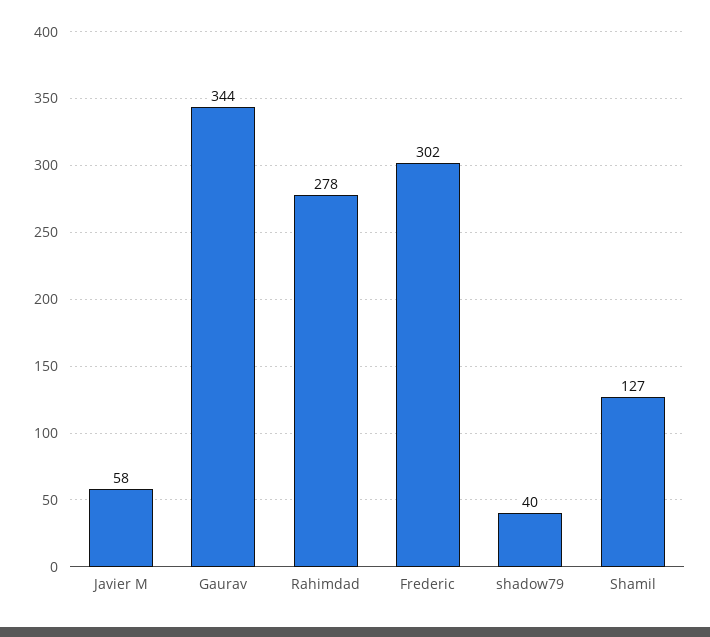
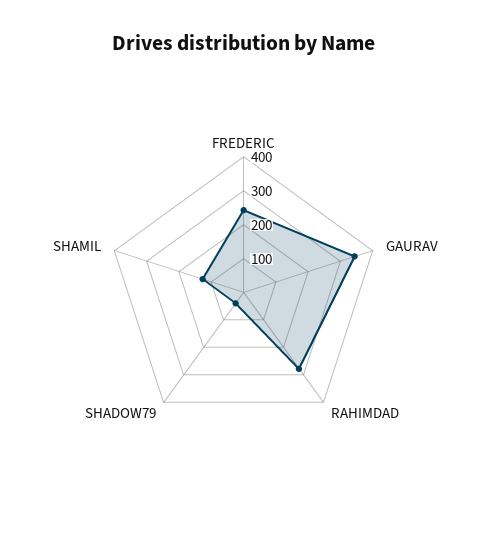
  {
-   "Javier M": 58,
    "Gaurav": 344,
    "Rahimdad": 278,
-   "Frederic": 302,
+   "Frederic": 250,
    "shadow79": 40,
    "Shamil": 127
  }

